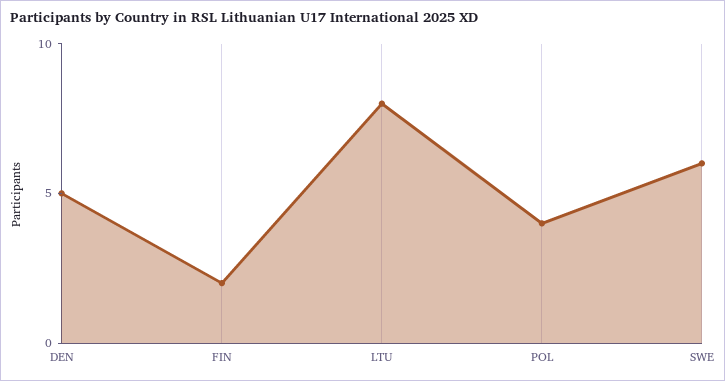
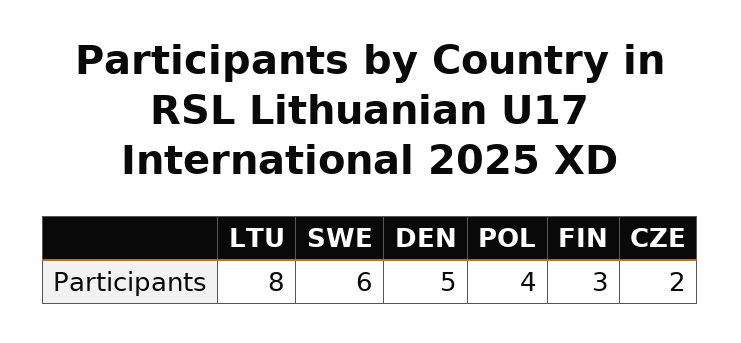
  {
    "DEN": 5,
-   "FIN": 2,
+   "FIN": 3,
    "LTU": 8,
    "POL": 4,
-   "SWE": 6
+   "SWE": 6,
+   "CZE": 2
  }

